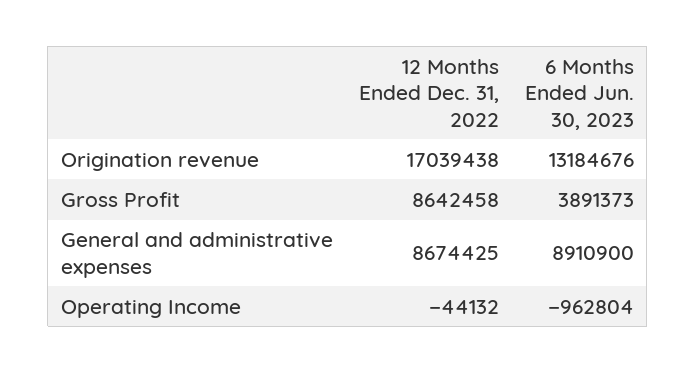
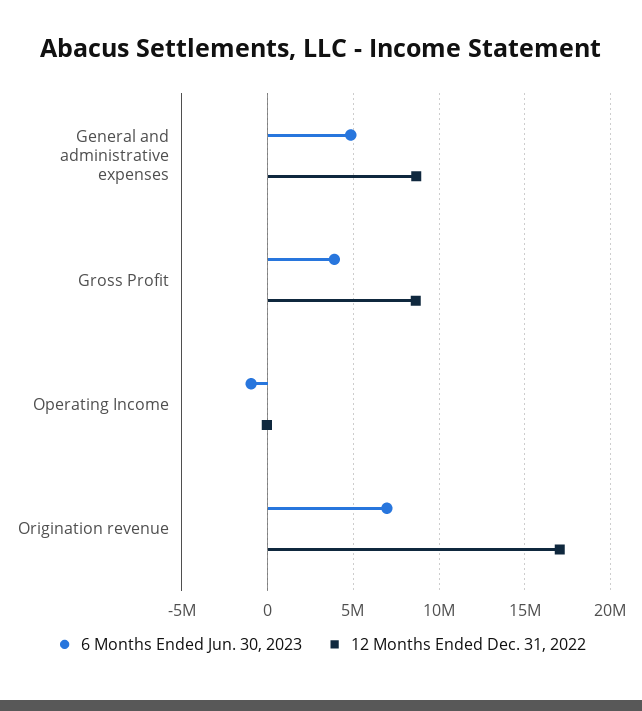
  {
    "12 Months Ended Dec. 31, 2022": {
      "Origination revenue": 17039438,
      "Gross Profit": 8642458,
      "General and administrative expenses": 8674425,
      "Operating Income": -44132
    },
    "6 Months Ended Jun. 30, 2023": {
-     "Origination revenue": 13184676,
+     "Origination revenue": 7000000,
      "Gross Profit": 3891373,
-     "General and administrative expenses": 8910900,
+     "General and administrative expenses": 5000000,
      "Operating Income": -962804
    }
  }

